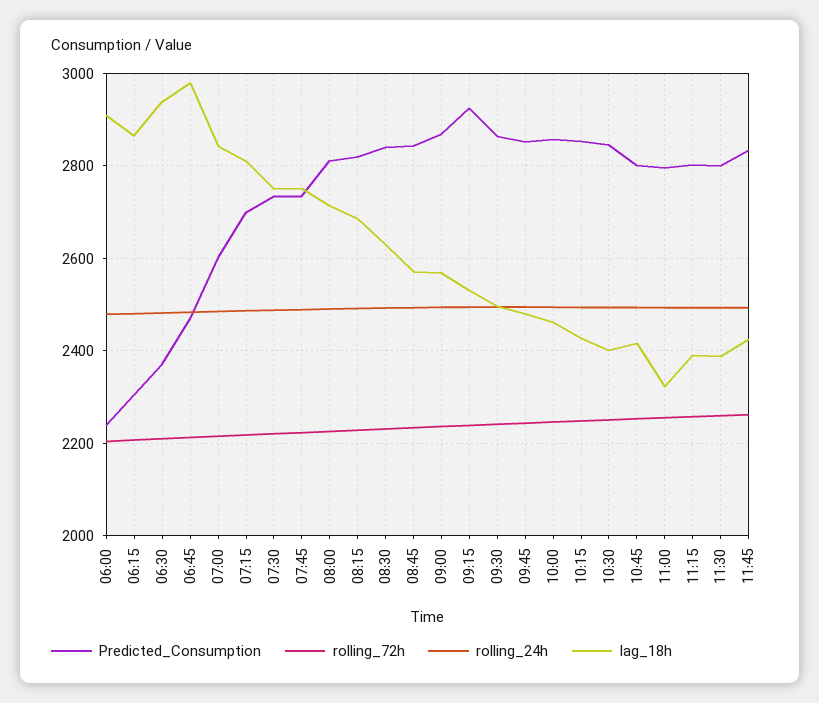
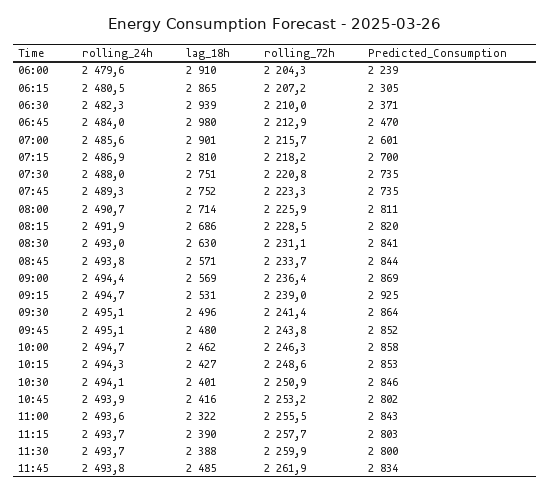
  {
    "Predicted_Consumption": {
      "06:00": 2239,
      "06:15": 2305,
      "06:30": 2371,
      "06:45": 2470,
      "07:00": 2601,
      "07:15": 2700,
      "07:30": 2735,
      "07:45": 2735,
      "08:00": 2811,
      "08:15": 2820,
      "08:30": 2841,
      "08:45": 2844,
      "09:00": 2869,
      "09:15": 2925,
      "09:30": 2864,
      "09:45": 2852,
      "10:00": 2858,
      "10:15": 2853,
      "10:30": 2846,
      "10:45": 2802,
-     "11:00": 2800,
+     "11:00": 2843,
      "11:15": 2803,
      "11:30": 2800,
      "11:45": 2834
    },
    "rolling_72h": {
      "06:00": 2204.3,
      "06:15": 2207.2,
      "06:30": 2210,
      "06:45": 2212.9,
      "07:00": 2215.7,
      "07:15": 2218.2,
      "07:30": 2220.8,
      "07:45": 2223.3,
      "08:00": 2225.9,
      "08:15": 2228.5,
      "08:30": 2231.1,
      "08:45": 2233.7,
      "09:00": 2236.4,
      "09:15": 2239,
      "09:30": 2241.4,
      "09:45": 2243.8,
      "10:00": 2246.3,
      "10:15": 2248.6,
      "10:30": 2250.9,
      "10:45": 2253.2,
      "11:00": 2255.5,
      "11:15": 2257.7,
      "11:30": 2259.9,
      "11:45": 2261.9
    },
    "rolling_24h": {
      "06:00": 2479.6,
      "06:15": 2480.5,
      "06:30": 2482.3,
      "06:45": 2484,
      "07:00": 2485.6,
      "07:15": 2486.9,
      "07:30": 2488,
      "07:45": 2489.3,
      "08:00": 2490.7,
      "08:15": 2491.9,
      "08:30": 2493,
      "08:45": 2493.8,
      "09:00": 2494.4,
      "09:15": 2494.7,
      "09:30": 2495.1,
      "09:45": 2495.1,
      "10:00": 2494.7,
      "10:15": 2494.3,
      "10:30": 2494.1,
      "10:45": 2493.9,
      "11:00": 2493.6,
      "11:15": 2493.7,
      "11:30": 2493.7,
      "11:45": 2493.8
    },
    "lag_18h": {
      "06:00": 2910,
      "06:15": 2865,
      "06:30": 2939,
      "06:45": 2980,
-     "07:00": 2840,
+     "07:00": 2901,
      "07:15": 2810,
      "07:30": 2751,
      "07:45": 2752,
      "08:00": 2714,
      "08:15": 2686,
      "08:30": 2630,
      "08:45": 2571,
      "09:00": 2569,
      "09:15": 2531,
      "09:30": 2496,
      "09:45": 2480,
      "10:00": 2462,
      "10:15": 2427,
      "10:30": 2401,
      "10:45": 2416,
      "11:00": 2322,
      "11:15": 2390,
      "11:30": 2388,
-     "11:45": 2420
+     "11:45": 2485
    }
  }

